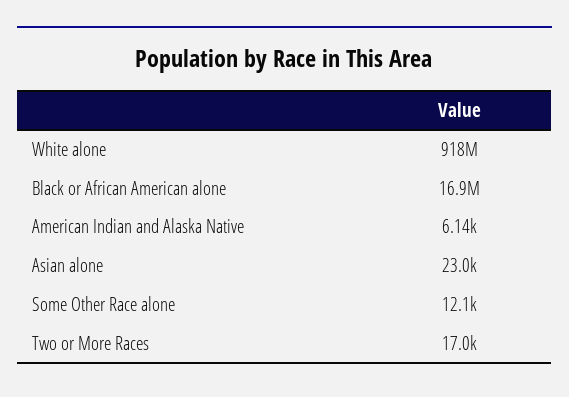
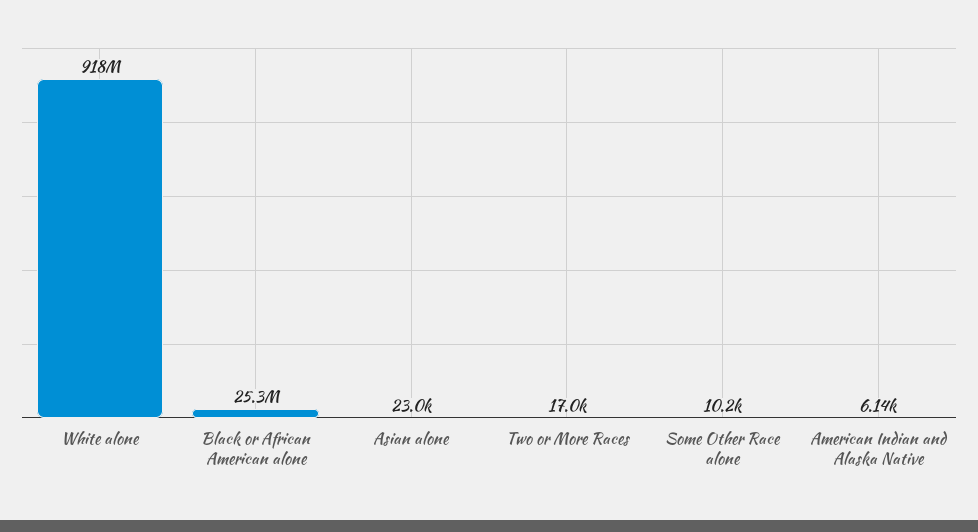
  {
    "White alone": 918000000,
-   "Black or African American alone": 16900000,
+   "Black or African American alone": 25300000,
    "American Indian and Alaska Native": 6140,
    "Asian alone": 23000,
-   "Some Other Race alone": 12100,
+   "Some Other Race alone": 10200,
    "Two or More Races": 17000
  }

